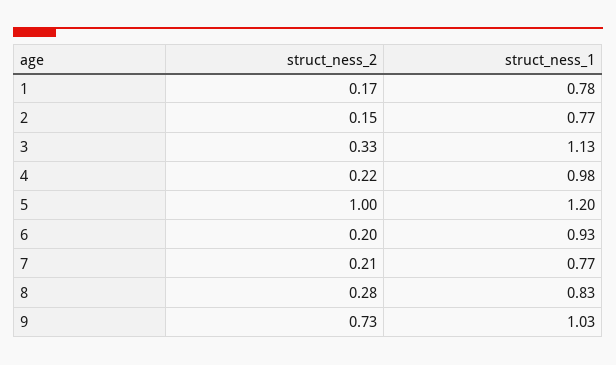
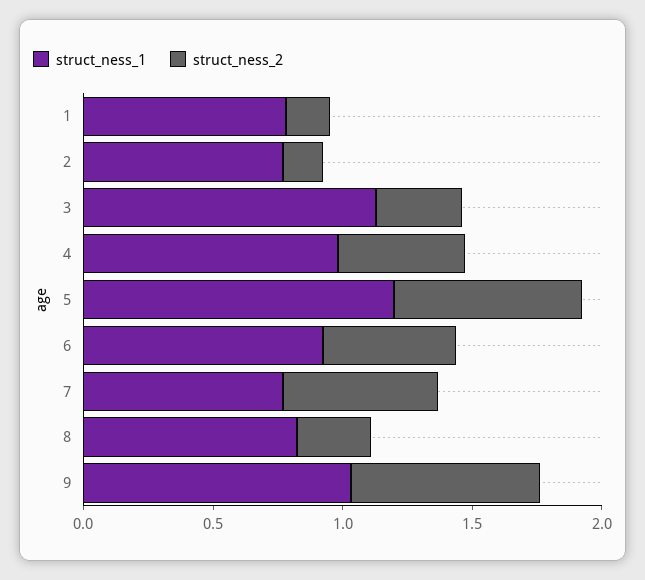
  {
    "struct_ness_2": {
      "1": 0.17,
      "2": 0.15,
      "3": 0.33,
-     "4": 0.22,
+     "4": 0.5,
-     "5": 1,
+     "5": 0.7,
-     "6": 0.2,
+     "6": 0.5,
-     "7": 0.21,
+     "7": 0.6,
      "8": 0.28,
      "9": 0.73
    },
    "struct_ness_1": {
      "1": 0.78,
      "2": 0.77,
      "3": 1.13,
      "4": 0.98,
      "5": 1.2,
      "6": 0.93,
      "7": 0.77,
      "8": 0.83,
      "9": 1.03
    }
  }

